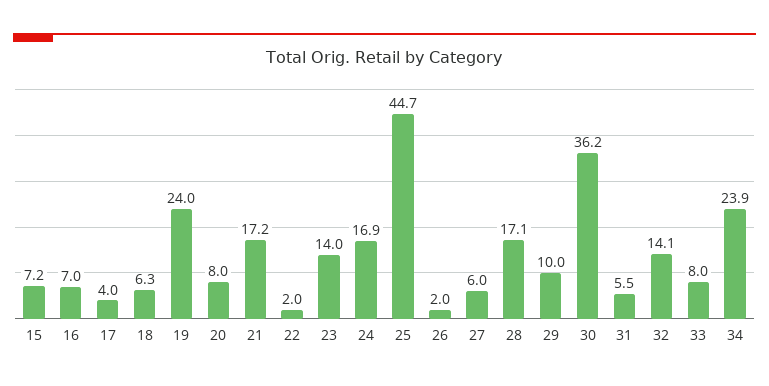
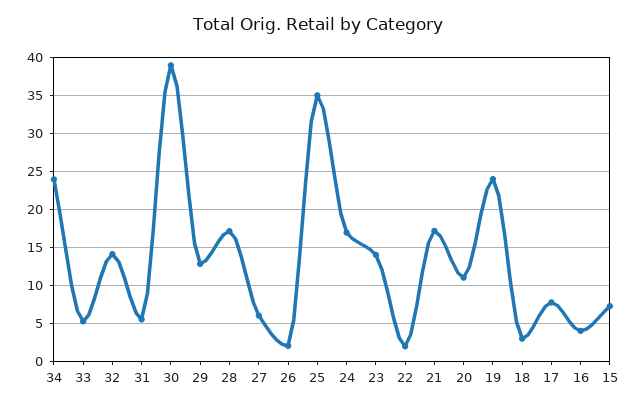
  {
    "15": 7.2,
-   "16": 7,
+   "16": 4,
-   "17": 4,
+   "17": 8,
-   "18": 6.3,
+   "18": 3,
    "19": 24,
-   "20": 8,
+   "20": 11,
    "21": 17.2,
    "22": 2,
    "23": 14,
    "24": 16.9,
-   "25": 44.7,
+   "25": 35,
    "26": 2,
    "27": 6,
    "28": 17.1,
-   "29": 10,
+   "29": 13,
-   "30": 36.2,
+   "30": 39,
    "31": 5.5,
    "32": 14.1,
-   "33": 8,
+   "33": 5,
    "34": 23.9
  }

